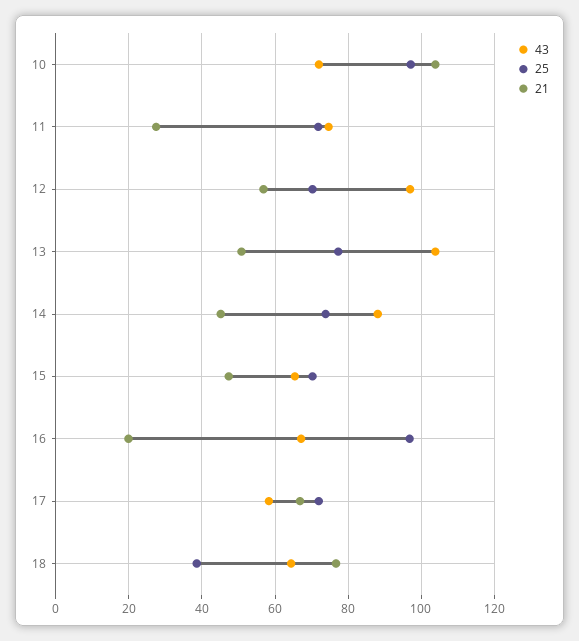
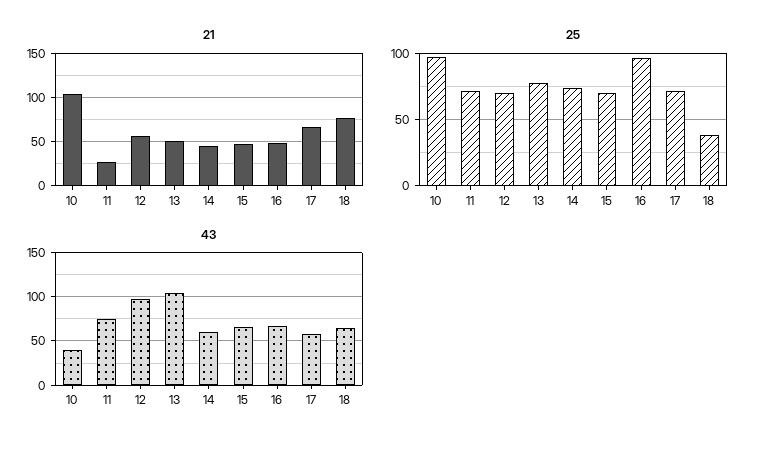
  {
    "43": {
-     "10": 72,
+     "10": 40,
      "11": 74,
      "12": 96,
      "13": 104,
-     "14": 88,
+     "14": 60,
      "15": 66,
      "16": 68,
      "17": 58,
      "18": 64
    },
    "25": {
      "10": 98,
      "11": 72,
      "12": 70,
      "13": 78,
      "14": 74,
      "15": 70,
      "16": 96,
      "17": 72,
      "18": 38
    },
    "21": {
      "10": 104,
      "11": 28,
      "12": 56,
      "13": 50,
      "14": 46,
      "15": 48,
-     "16": 20,
+     "16": 50,
      "17": 66,
      "18": 76
    }
  }

